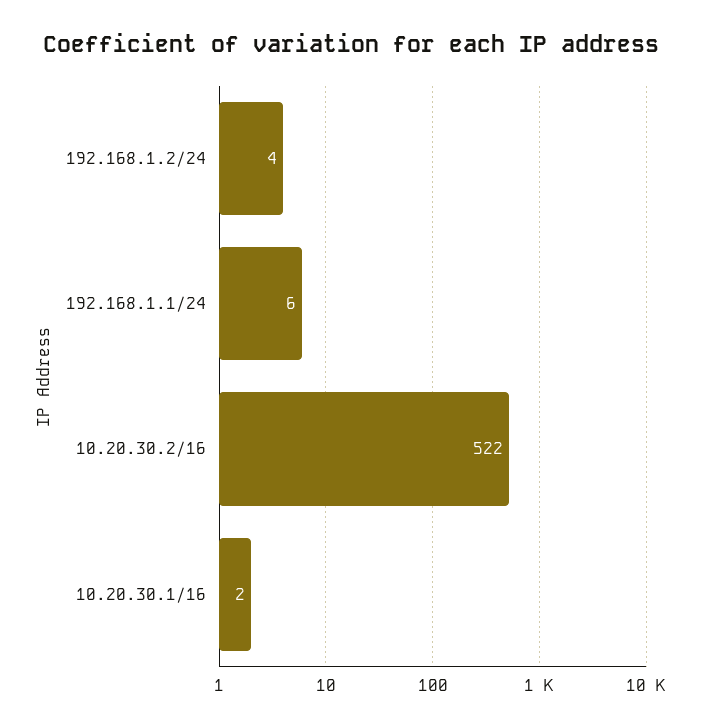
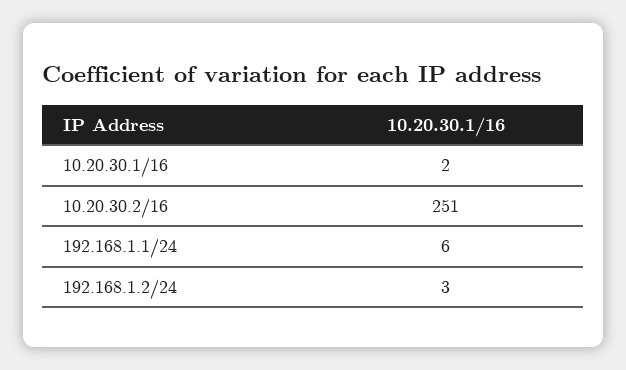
  {
-   "192.168.1.2/24": 4,
+   "192.168.1.2/24": 3,
    "192.168.1.1/24": 6,
-   "10.20.30.2/16": 522,
+   "10.20.30.2/16": 251,
    "10.20.30.1/16": 2
  }

